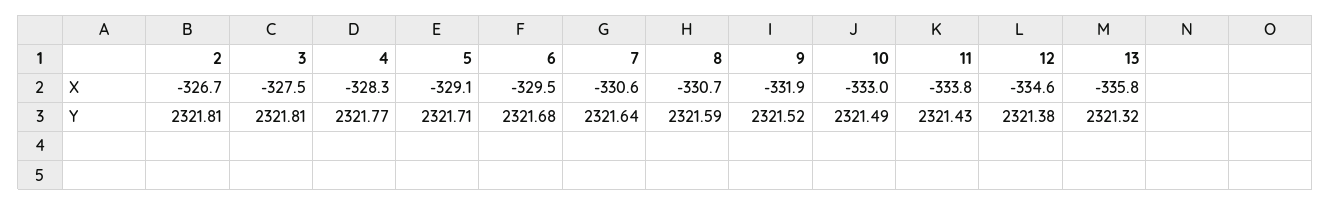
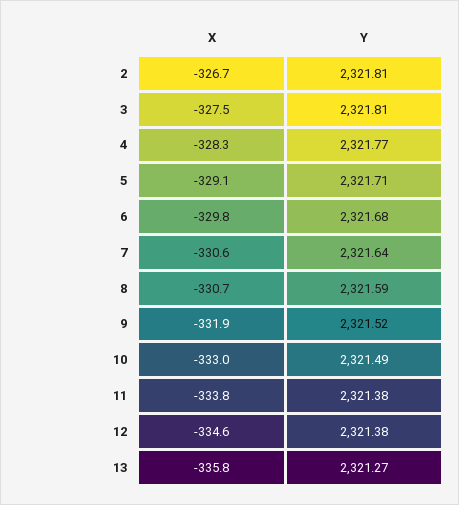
  {
    "2": {
      "X": -326.7,
      "Y": 2321.81
    },
    "3": {
      "X": -327.5,
      "Y": 2321.81
    },
    "4": {
      "X": -328.3,
      "Y": 2321.77
    },
    "5": {
      "X": -329.1,
      "Y": 2321.71
    },
    "6": {
-     "X": -329.5,
+     "X": -329.8,
      "Y": 2321.68
    },
    "7": {
      "X": -330.6,
      "Y": 2321.64
    },
    "8": {
      "X": -330.7,
      "Y": 2321.59
    },
    "9": {
      "X": -331.9,
      "Y": 2321.52
    },
    "10": {
      "X": -333,
      "Y": 2321.49
    },
    "11": {
      "X": -333.8,
-     "Y": 2321.43
+     "Y": 2321.38
    },
    "12": {
      "X": -334.6,
      "Y": 2321.38
    },
    "13": {
      "X": -335.8,
-     "Y": 2321.32
+     "Y": 2321.27
    }
  }

